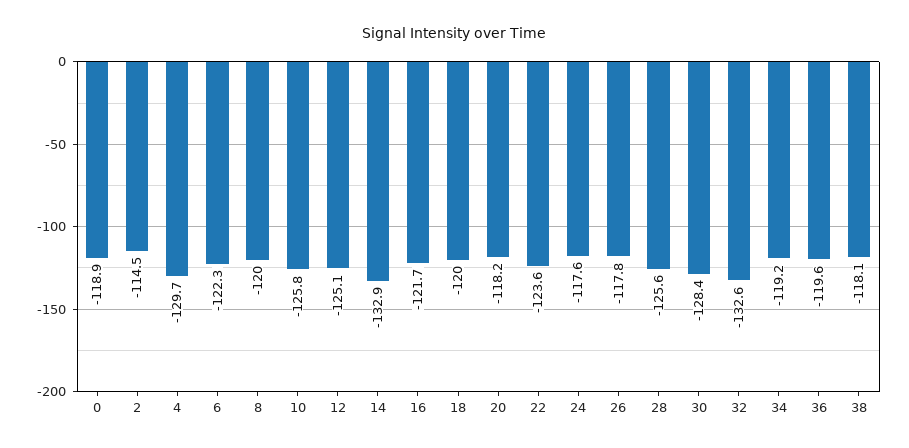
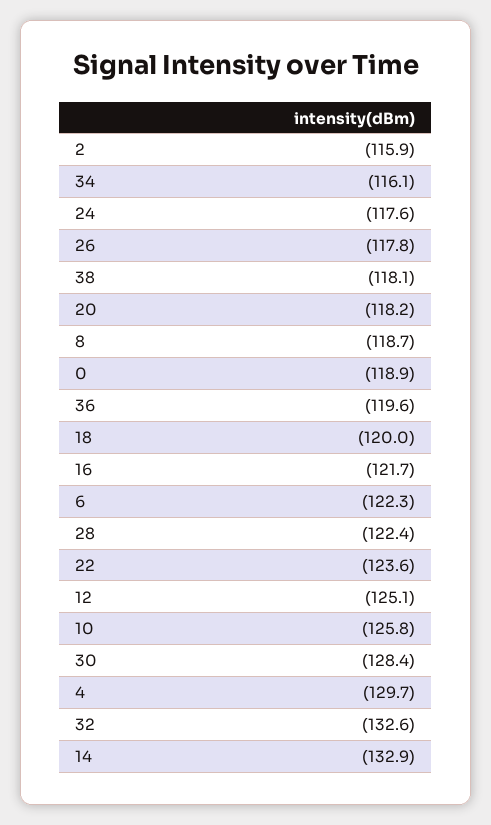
  {
    "0": -118.9,
-   "2": -114.5,
+   "2": -115.9,
    "4": -129.7,
    "6": -122.3,
-   "8": -120,
+   "8": -118.7,
    "10": -125.8,
    "12": -125.1,
    "14": -132.9,
    "16": -121.7,
    "18": -120,
    "20": -118.2,
    "22": -123.6,
    "24": -117.6,
    "26": -117.8,
-   "28": -125.6,
+   "28": -122.4,
    "30": -128.4,
    "32": -132.6,
-   "34": -119.2,
+   "34": -116.1,
    "36": -119.6,
    "38": -118.1
  }

